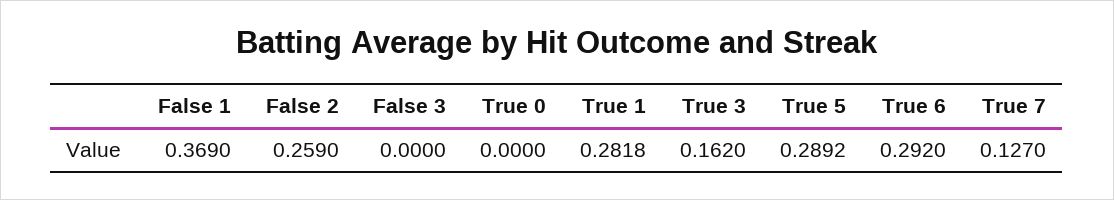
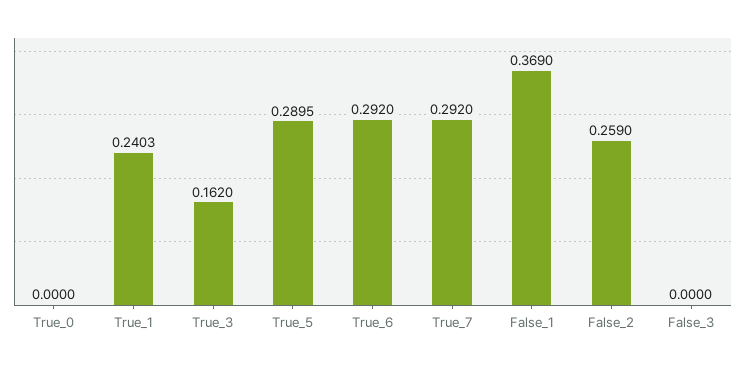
  {
    "False 1": 0.369,
    "False 2": 0.259,
    "False 3": 0,
    "True 0": 0,
-   "True 1": 0.2818,
+   "True 1": 0.2403,
    "True 3": 0.162,
-   "True 5": 0.2892,
+   "True 5": 0.2895,
    "True 6": 0.292,
-   "True 7": 0.127
+   "True 7": 0.292
  }

